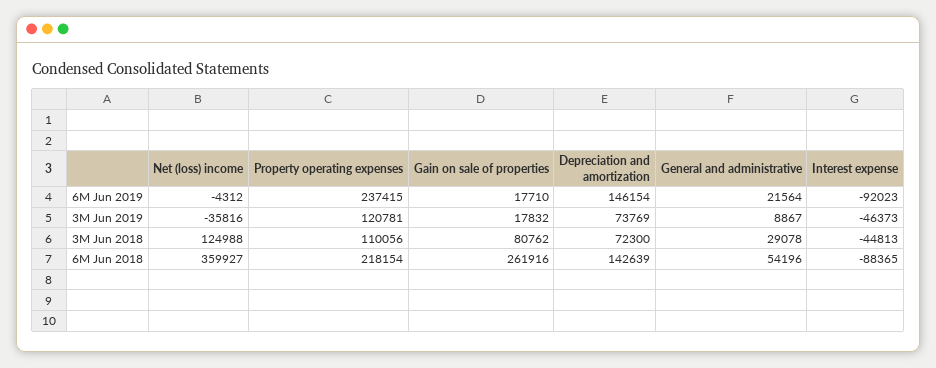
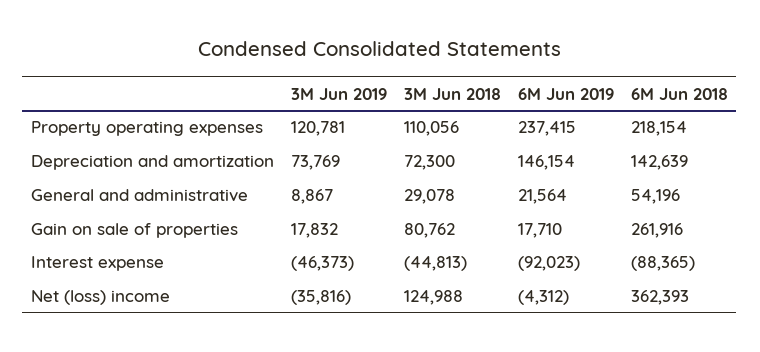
  {
    "Net (loss) income": {
      "6M Jun 2019": -4312,
      "3M Jun 2019": -35816,
      "3M Jun 2018": 124988,
-     "6M Jun 2018": 359927
+     "6M Jun 2018": 362393
    },
    "Property operating expenses": {
      "6M Jun 2019": 237415,
      "3M Jun 2019": 120781,
      "3M Jun 2018": 110056,
      "6M Jun 2018": 218154
    },
    "Gain on sale of properties": {
      "6M Jun 2019": 17710,
      "3M Jun 2019": 17832,
      "3M Jun 2018": 80762,
      "6M Jun 2018": 261916
    },
    "Depreciation and amortization": {
      "6M Jun 2019": 146154,
      "3M Jun 2019": 73769,
      "3M Jun 2018": 72300,
      "6M Jun 2018": 142639
    },
    "General and administrative": {
      "6M Jun 2019": 21564,
      "3M Jun 2019": 8867,
      "3M Jun 2018": 29078,
      "6M Jun 2018": 54196
    },
    "Interest expense": {
      "6M Jun 2019": -92023,
      "3M Jun 2019": -46373,
      "3M Jun 2018": -44813,
      "6M Jun 2018": -88365
    }
  }

